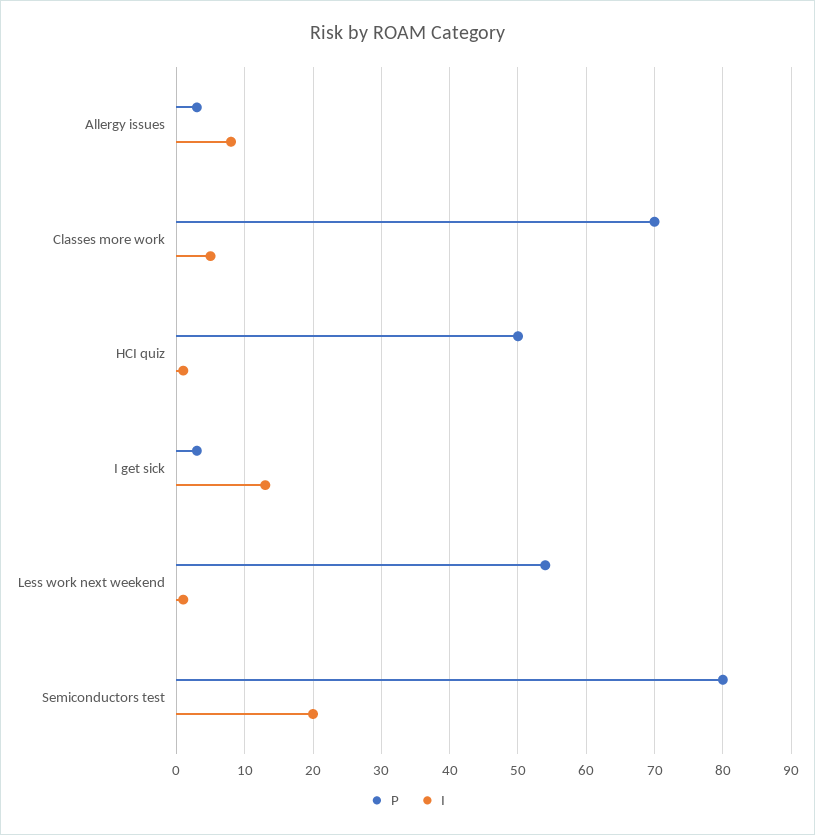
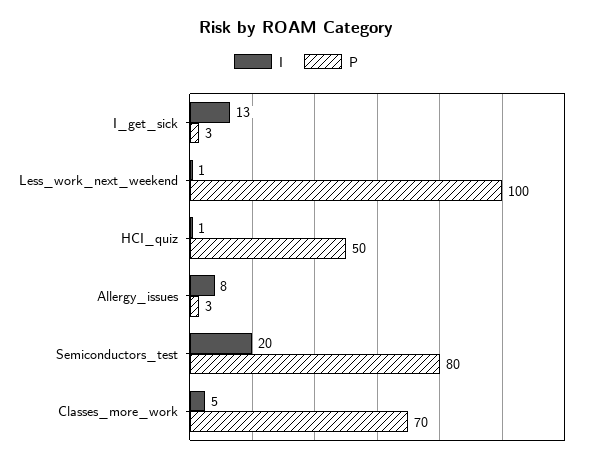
  {
    "P": {
      "Allergy issues": 3,
      "Classes more work": 70,
      "HCI quiz": 50,
      "I get sick": 3,
-     "Less work next weekend": 54,
+     "Less work next weekend": 100,
      "Semiconductors test": 80
    },
    "I": {
      "Allergy issues": 8,
      "Classes more work": 5,
      "HCI quiz": 1,
      "I get sick": 13,
      "Less work next weekend": 1,
      "Semiconductors test": 20
    }
  }

